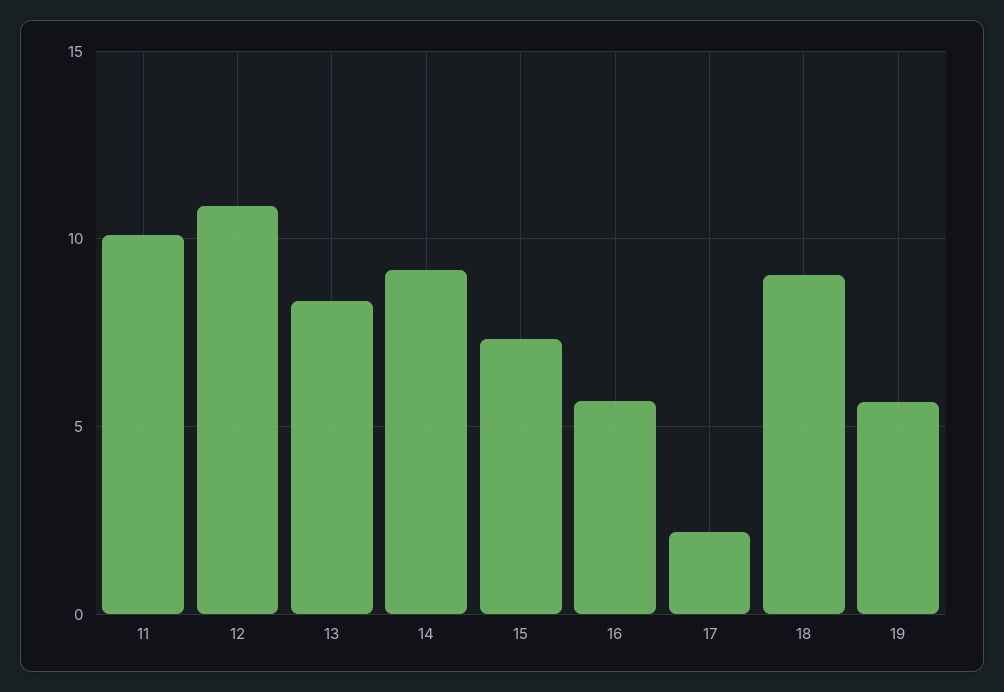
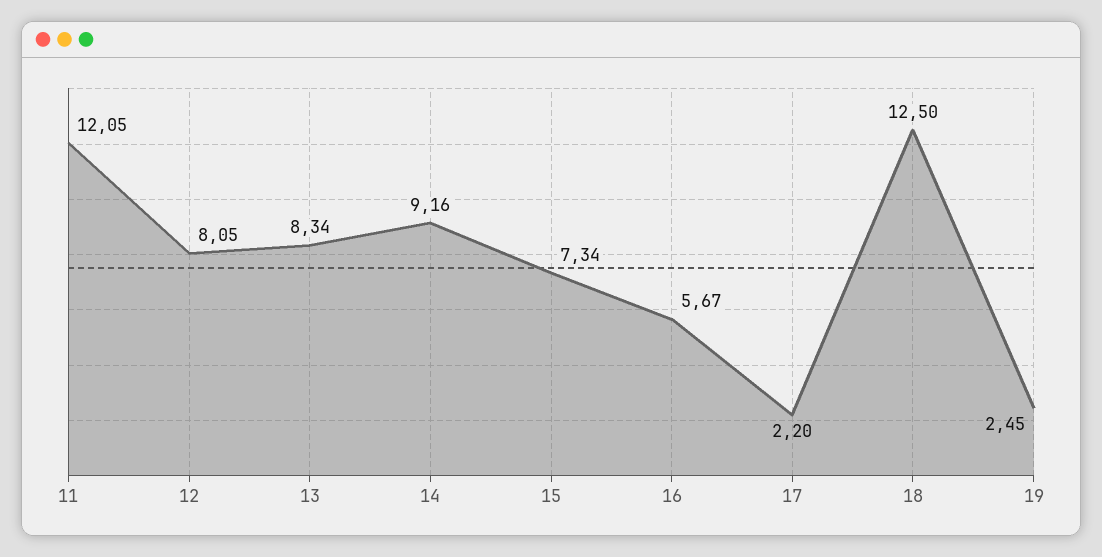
  {
-   "11": 10,
+   "11": 12.05,
-   "12": 11,
+   "12": 8.05,
    "13": 8.34,
    "14": 9.16,
    "15": 7.34,
    "16": 5.67,
    "17": 2.2,
-   "18": 9,
+   "18": 12.5,
-   "19": 5.5
+   "19": 2.45
  }

